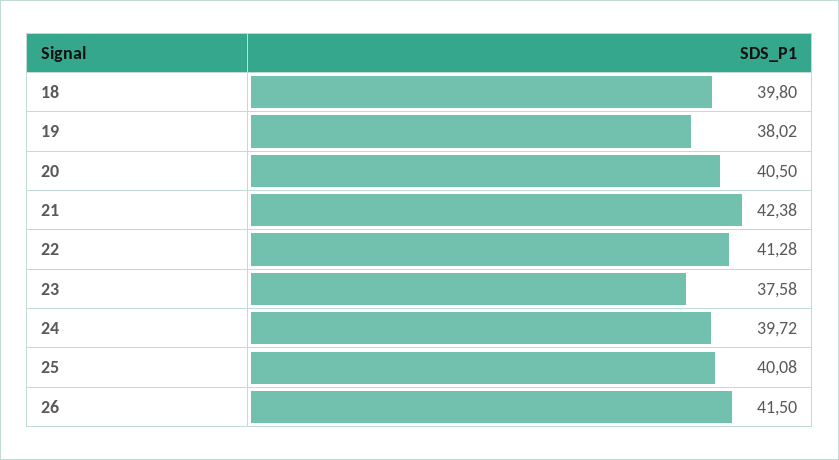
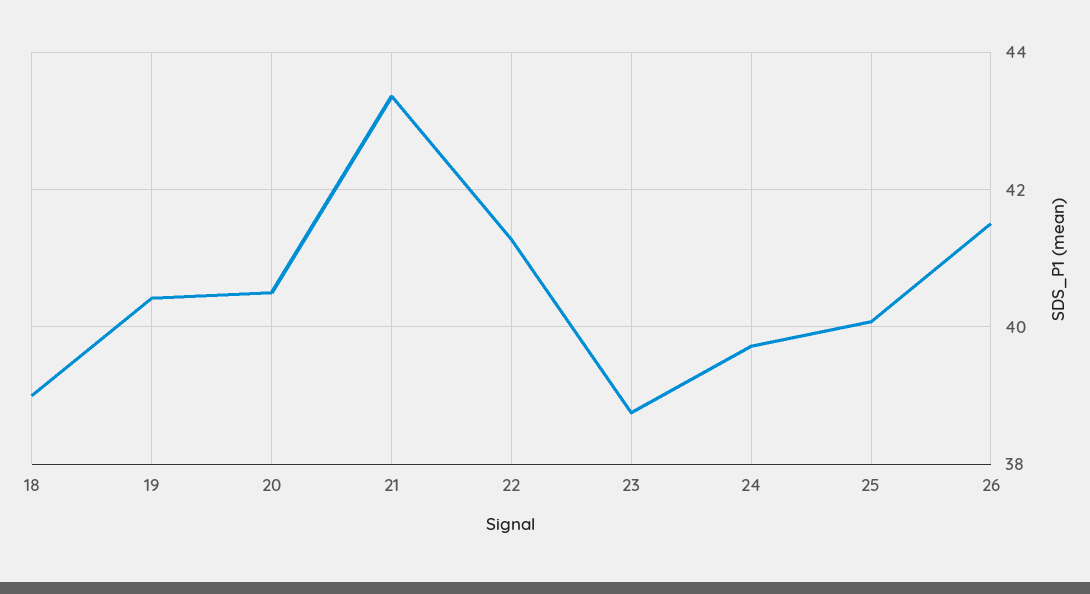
  {
-   "18": 39.8,
+   "18": 39,
-   "19": 38.02,
+   "19": 40.4,
    "20": 40.5,
-   "21": 42.38,
+   "21": 43.4,
    "22": 41.28,
-   "23": 37.58,
+   "23": 38.8,
    "24": 39.72,
    "25": 40.08,
    "26": 41.5
  }

